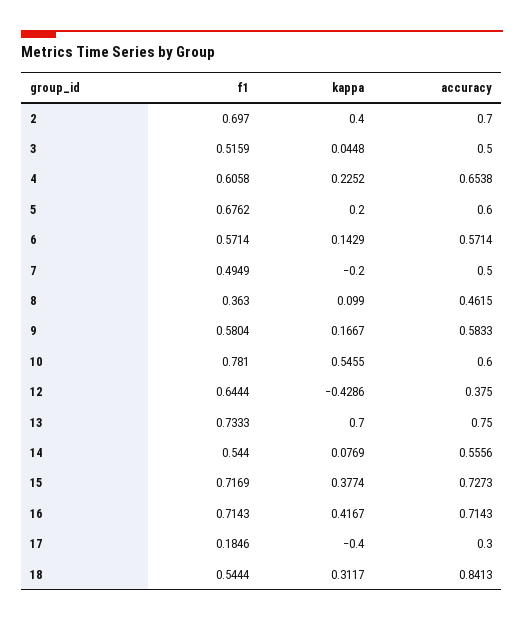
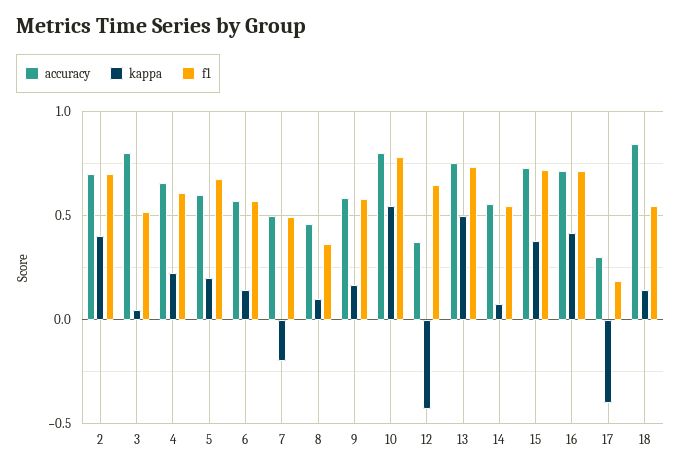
  {
    "f1": {
      "2": 0.697,
      "3": 0.5159,
      "4": 0.6058,
      "5": 0.6762,
      "6": 0.5714,
      "7": 0.4949,
      "8": 0.363,
      "9": 0.5804,
      "10": 0.781,
      "12": 0.6444,
      "13": 0.7333,
      "14": 0.544,
      "15": 0.7169,
      "16": 0.7143,
      "17": 0.1846,
      "18": 0.5444
    },
    "kappa": {
      "2": 0.4,
      "3": 0.0448,
      "4": 0.2252,
      "5": 0.2,
      "6": 0.1429,
      "7": -0.2,
      "8": 0.099,
      "9": 0.1667,
      "10": 0.5455,
      "12": -0.4286,
-     "13": 0.7,
+     "13": 0.5,
      "14": 0.0769,
      "15": 0.3774,
      "16": 0.4167,
      "17": -0.4,
-     "18": 0.3117
+     "18": 0.15
    },
    "accuracy": {
      "2": 0.7,
-     "3": 0.5,
+     "3": 0.8,
      "4": 0.6538,
      "5": 0.6,
      "6": 0.5714,
      "7": 0.5,
      "8": 0.4615,
      "9": 0.5833,
-     "10": 0.6,
+     "10": 0.8,
      "12": 0.375,
      "13": 0.75,
      "14": 0.5556,
      "15": 0.7273,
      "16": 0.7143,
      "17": 0.3,
      "18": 0.8413
    }
  }

